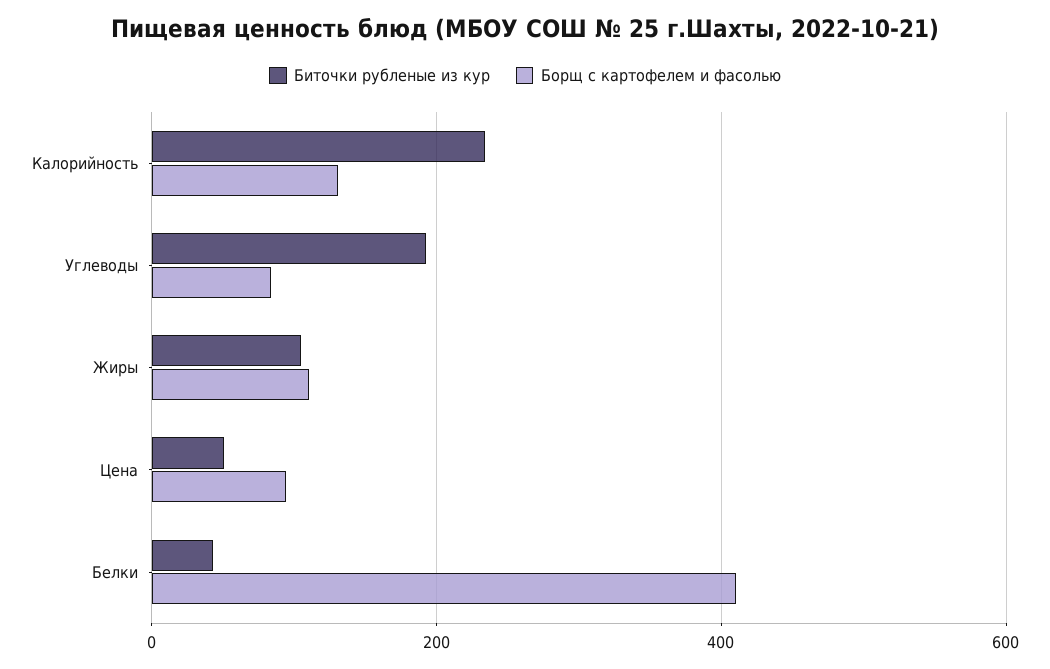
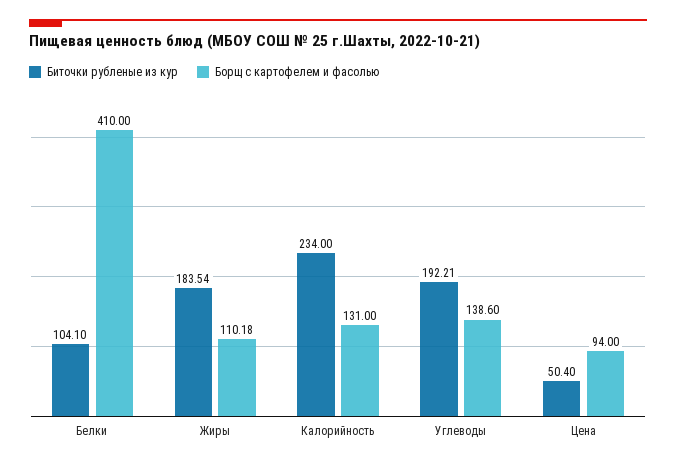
  {
    "Биточки рубленые из кур": {
      "Калорийность": 234,
      "Углеводы": 192.21,
-     "Жиры": 100,
+     "Жиры": 183.54,
      "Цена": 50.4,
-     "Белки": 40
+     "Белки": 104.1
    },
    "Борщ с картофелем и фасолью": {
      "Калорийность": 131,
-     "Углеводы": 80,
+     "Углеводы": 138.6,
      "Жиры": 110.18,
      "Цена": 94,
      "Белки": 410
    }
  }

